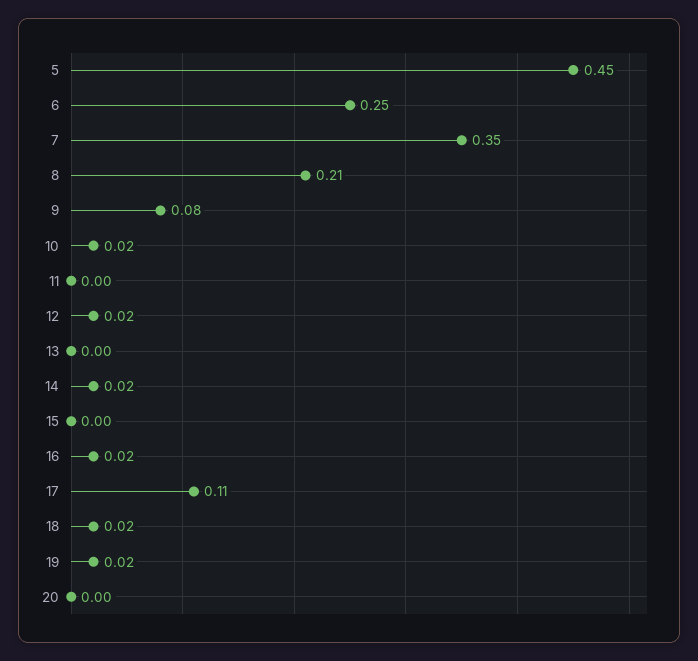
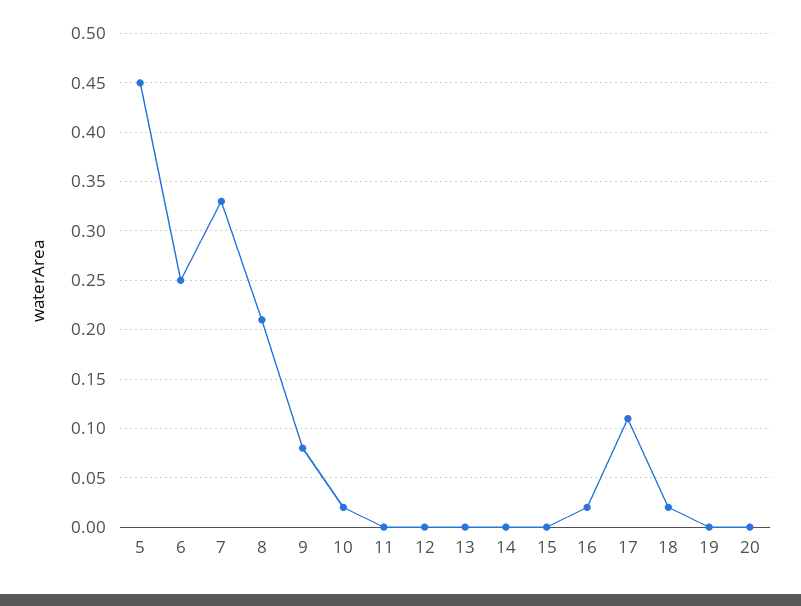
  {
    "5": 0.45,
    "6": 0.25,
-   "7": 0.35,
+   "7": 0.33,
    "8": 0.21,
    "9": 0.08,
    "10": 0.02,
    "11": 0,
-   "12": 0.02,
+   "12": 0,
    "13": 0,
-   "14": 0.02,
+   "14": 0,
    "15": 0,
    "16": 0.02,
    "17": 0.11,
    "18": 0.02,
-   "19": 0.02,
+   "19": 0,
    "20": 0
  }

